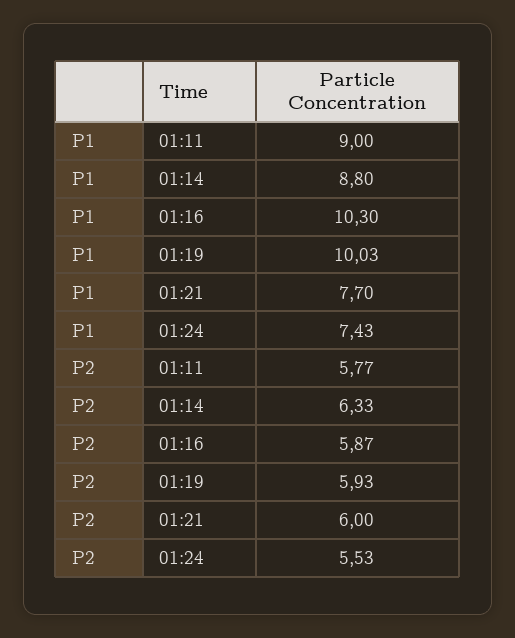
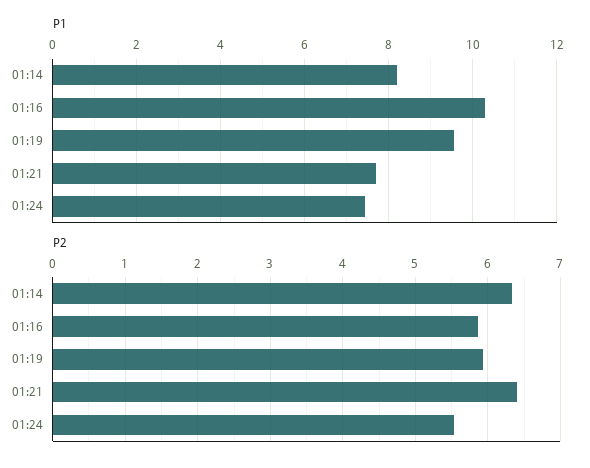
  {
    "P1": {
-     "01:11": 9,
-     "01:14": 8.8,
+     "01:14": 8.2,
      "01:16": 10.3,
-     "01:19": 10.03,
+     "01:19": 9.6,
      "01:21": 7.7,
      "01:24": 7.43
    },
    "P2": {
-     "01:11": 5.77,
      "01:14": 6.33,
      "01:16": 5.87,
      "01:19": 5.93,
-     "01:21": 6,
+     "01:21": 6.4,
      "01:24": 5.53
    }
  }

